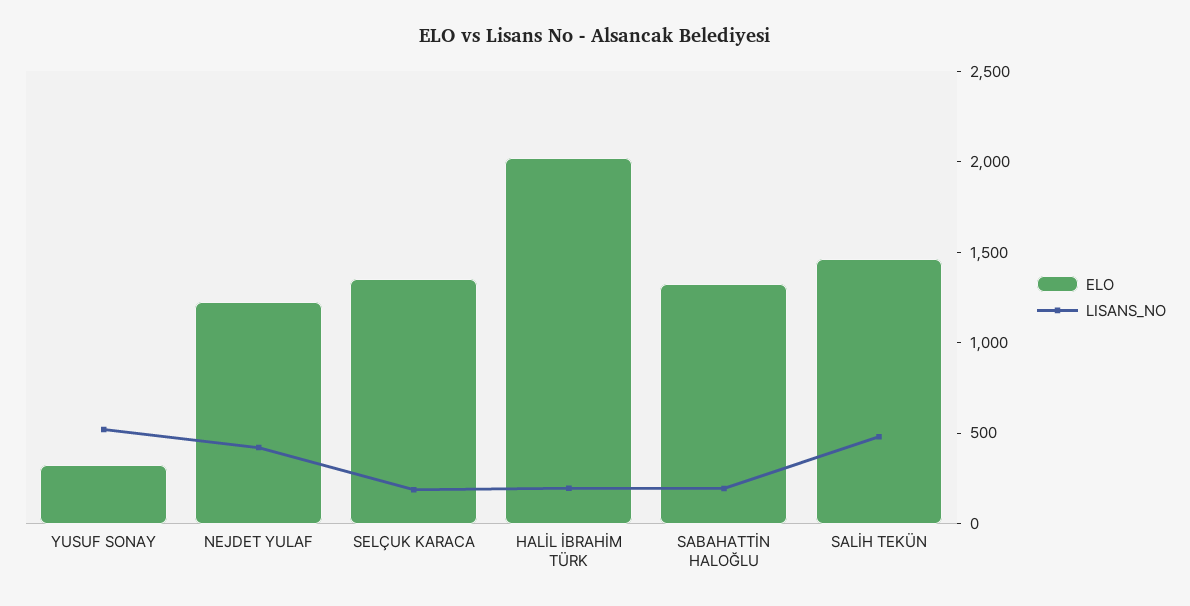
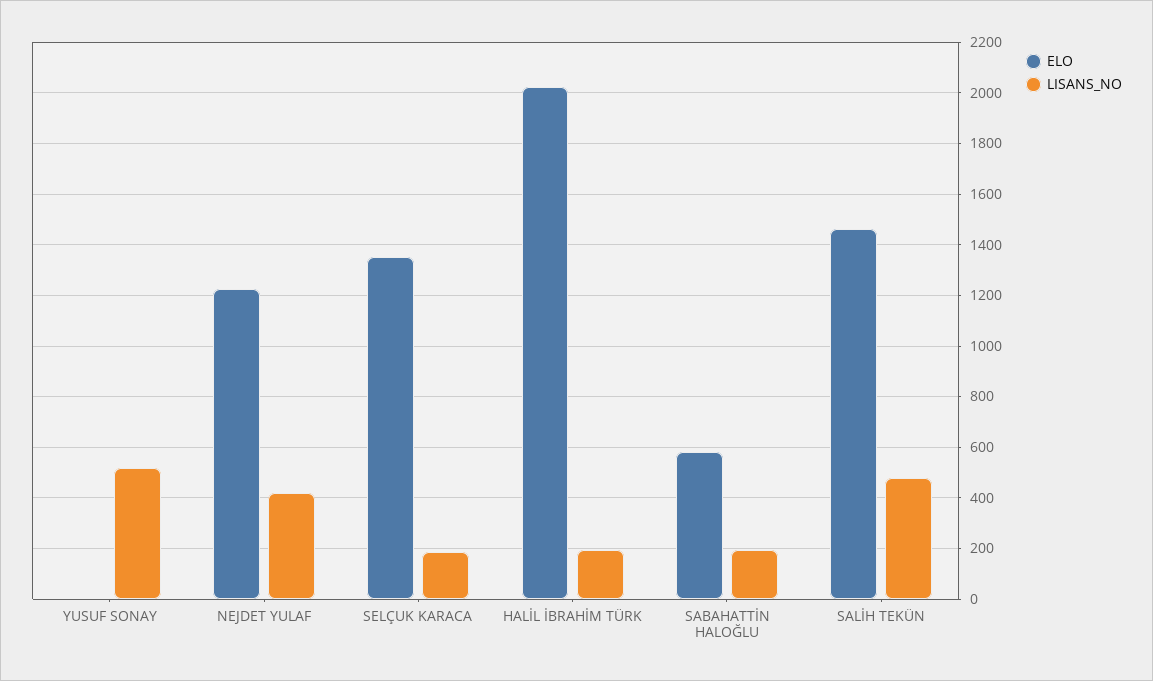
  {
    "ELO": {
-     "YUSUF SONAY": 300,
+     "YUSUF SONAY": 0,
      "NEJDET YULAF": 1225,
      "SELÇUK KARACA": 1350,
      "HALİL İBRAHİM TÜRK": 2025,
-     "SABAHATTİN HALOĞLU": 1300,
+     "SABAHATTİN HALOĞLU": 575,
      "SALİH TEKÜN": 1450
    },
    "LISANS_NO": {
      "YUSUF SONAY": 525,
      "NEJDET YULAF": 425,
      "SELÇUK KARACA": 175,
      "HALİL İBRAHİM TÜRK": 200,
      "SABAHATTİN HALOĞLU": 200,
      "SALİH TEKÜN": 475
    }
  }

